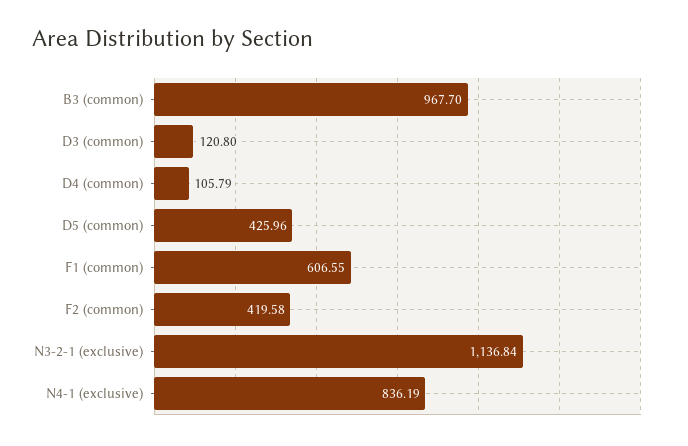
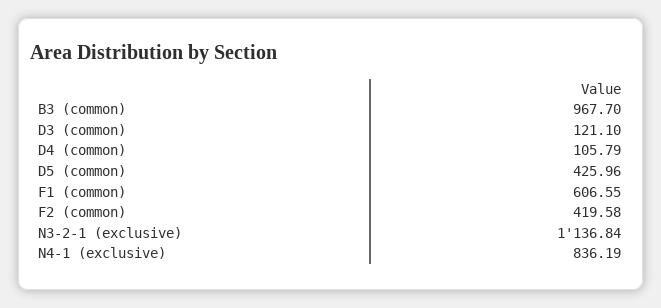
  {
    "B3 (common)": 967.7,
-   "D3 (common)": 120.8,
+   "D3 (common)": 121.1,
    "D4 (common)": 105.79,
    "D5 (common)": 425.96,
    "F1 (common)": 606.55,
    "F2 (common)": 419.58,
    "N3-2-1 (exclusive)": 1136.84,
    "N4-1 (exclusive)": 836.19
  }

